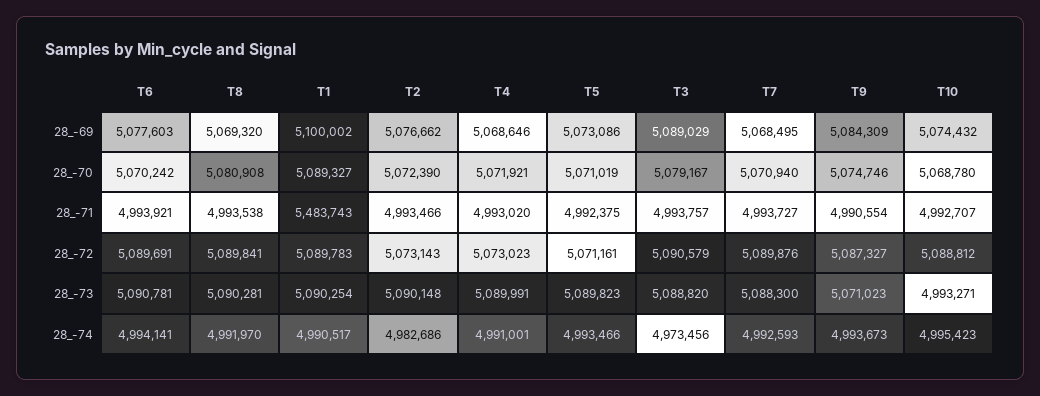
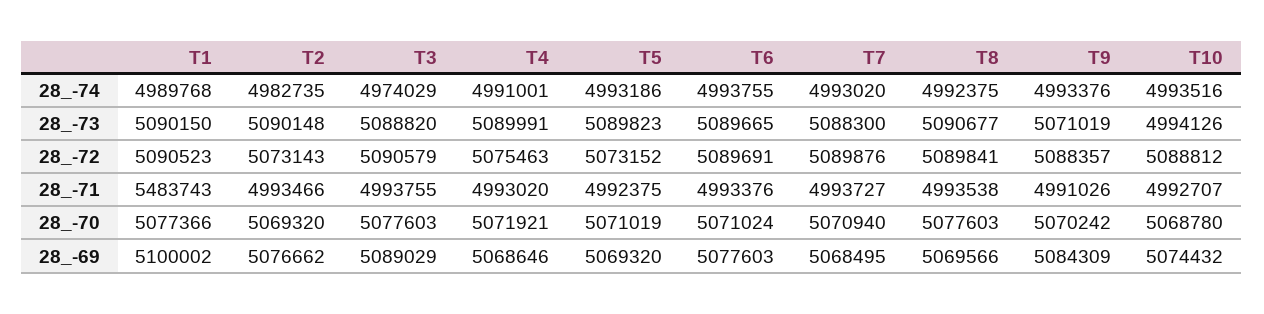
  {
    "T6": {
      "28_-69": 5077603,
-     "28_-70": 5070242,
+     "28_-70": 5071024,
-     "28_-71": 4993921,
+     "28_-71": 4993376,
      "28_-72": 5089691,
-     "28_-73": 5090781,
+     "28_-73": 5089665,
-     "28_-74": 4994141
+     "28_-74": 4993755
    },
    "T8": {
-     "28_-69": 5069320,
+     "28_-69": 5069566,
-     "28_-70": 5080908,
+     "28_-70": 5077603,
      "28_-71": 4993538,
      "28_-72": 5089841,
-     "28_-73": 5090281,
+     "28_-73": 5090677,
-     "28_-74": 4991970
+     "28_-74": 4992375
    },
    "T1": {
      "28_-69": 5100002,
-     "28_-70": 5089327,
+     "28_-70": 5077366,
      "28_-71": 5483743,
-     "28_-72": 5089783,
+     "28_-72": 5090523,
-     "28_-73": 5090254,
+     "28_-73": 5090150,
-     "28_-74": 4990517
+     "28_-74": 4989768
    },
    "T2": {
      "28_-69": 5076662,
-     "28_-70": 5072390,
+     "28_-70": 5069320,
      "28_-71": 4993466,
      "28_-72": 5073143,
      "28_-73": 5090148,
-     "28_-74": 4982686
+     "28_-74": 4982735
    },
    "T4": {
      "28_-69": 5068646,
      "28_-70": 5071921,
      "28_-71": 4993020,
-     "28_-72": 5073023,
+     "28_-72": 5075463,
      "28_-73": 5089991,
      "28_-74": 4991001
    },
    "T5": {
-     "28_-69": 5073086,
+     "28_-69": 5069320,
      "28_-70": 5071019,
      "28_-71": 4992375,
-     "28_-72": 5071161,
+     "28_-72": 5073152,
      "28_-73": 5089823,
-     "28_-74": 4993466
+     "28_-74": 4993186
    },
    "T3": {
      "28_-69": 5089029,
-     "28_-70": 5079167,
+     "28_-70": 5077603,
-     "28_-71": 4993757,
+     "28_-71": 4993755,
      "28_-72": 5090579,
      "28_-73": 5088820,
-     "28_-74": 4973456
+     "28_-74": 4974029
    },
    "T7": {
      "28_-69": 5068495,
      "28_-70": 5070940,
      "28_-71": 4993727,
      "28_-72": 5089876,
      "28_-73": 5088300,
-     "28_-74": 4992593
+     "28_-74": 4993020
    },
    "T9": {
      "28_-69": 5084309,
-     "28_-70": 5074746,
+     "28_-70": 5070242,
-     "28_-71": 4990554,
+     "28_-71": 4991026,
-     "28_-72": 5087327,
+     "28_-72": 5088357,
-     "28_-73": 5071023,
+     "28_-73": 5071019,
-     "28_-74": 4993673
+     "28_-74": 4993376
    },
    "T10": {
      "28_-69": 5074432,
      "28_-70": 5068780,
      "28_-71": 4992707,
      "28_-72": 5088812,
-     "28_-73": 4993271,
+     "28_-73": 4994126,
-     "28_-74": 4995423
+     "28_-74": 4993516
    }
  }

